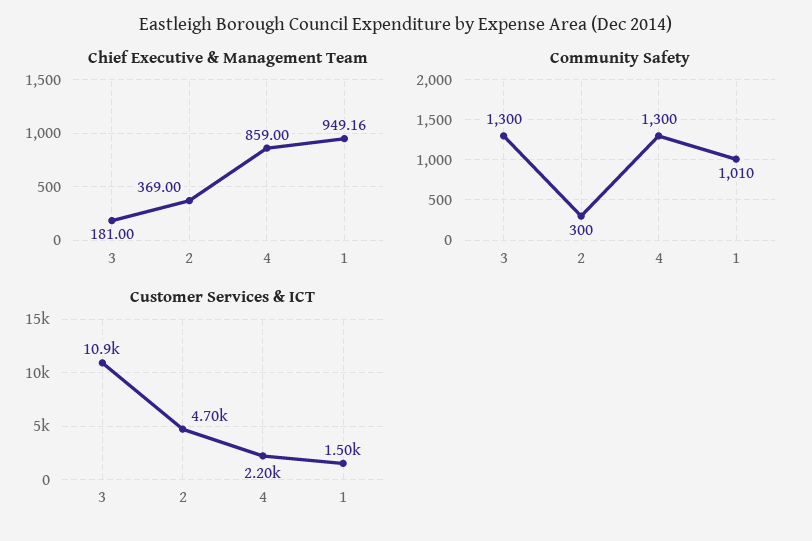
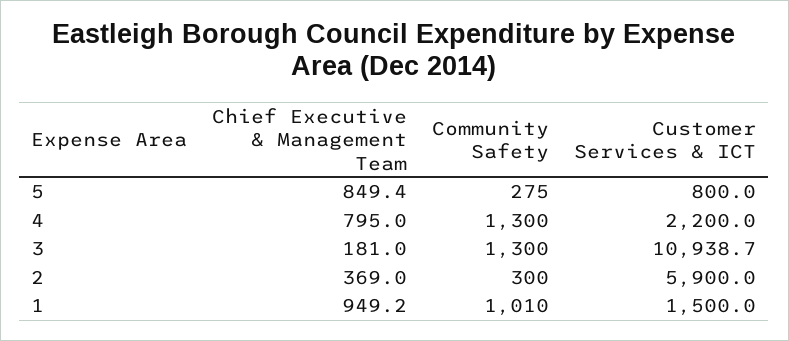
  {
    "Chief Executive & Management Team": {
      "3": 181,
      "2": 369,
-     "4": 859,
+     "4": 795,
-     "1": 949.16
+     "1": 949.16,
+     "5": 849.4
    },
    "Community Safety": {
      "3": 1300,
      "2": 300,
      "4": 1300,
-     "1": 1010
+     "1": 1010,
+     "5": 275
    },
    "Customer Services & ICT": {
      "3": 10938.7,
-     "2": 4700,
+     "2": 5900,
      "4": 2200,
-     "1": 1500
+     "1": 1500,
+     "5": 800
    }
  }

